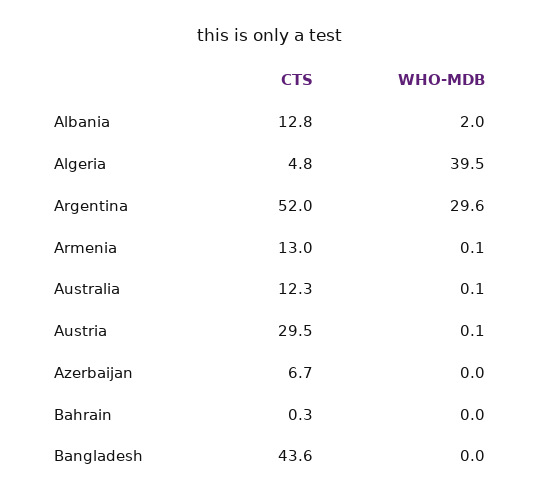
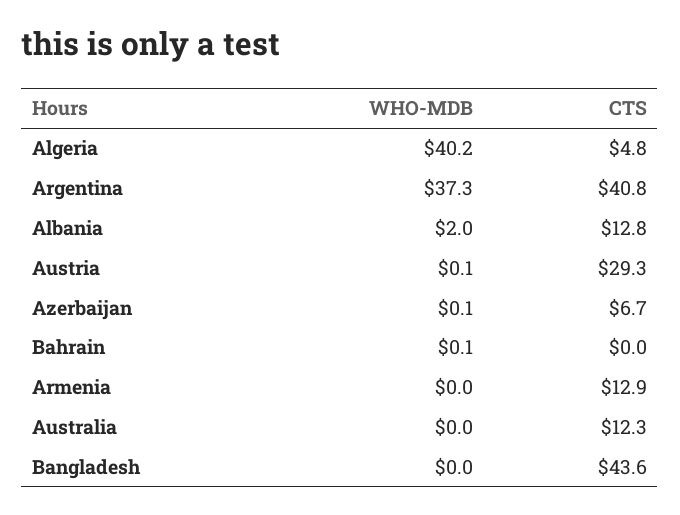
  {
    "CTS": {
      "Albania": 12.8,
      "Algeria": 4.8,
-     "Argentina": 52,
+     "Argentina": 40.8,
-     "Armenia": 13,
+     "Armenia": 12.9,
      "Australia": 12.3,
-     "Austria": 29.5,
+     "Austria": 29.3,
      "Azerbaijan": 6.7,
-     "Bahrain": 0.3,
+     "Bahrain": 0,
      "Bangladesh": 43.6
    },
    "WHO-MDB": {
      "Albania": 2,
-     "Algeria": 39.5,
+     "Algeria": 40.2,
-     "Argentina": 29.6,
+     "Argentina": 37.3,
-     "Armenia": 0.1,
+     "Armenia": 0,
-     "Australia": 0.1,
+     "Australia": 0,
      "Austria": 0.1,
-     "Azerbaijan": 0,
+     "Azerbaijan": 0.1,
-     "Bahrain": 0,
+     "Bahrain": 0.1,
      "Bangladesh": 0
    }
  }

